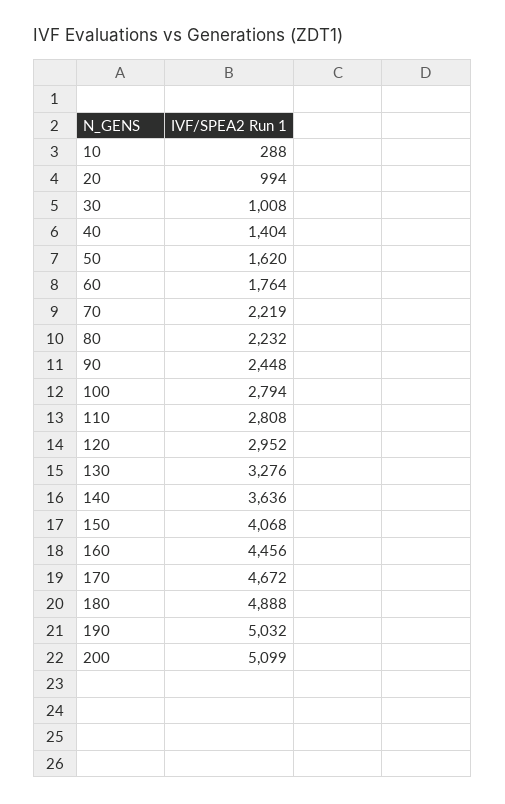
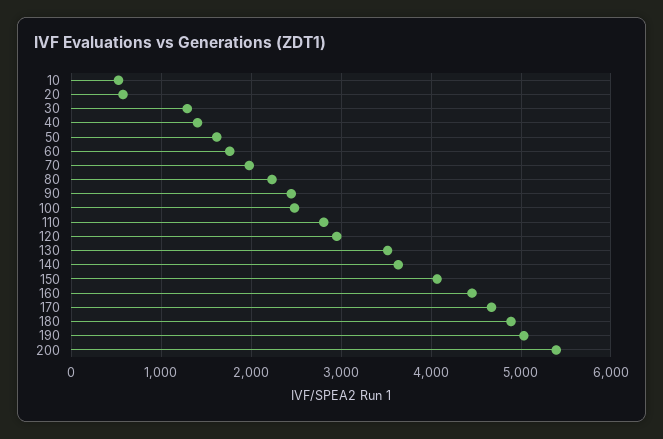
  {
-   "10": 288,
+   "10": 500,
-   "20": 994,
+   "20": 600,
-   "30": 1008,
+   "30": 1300,
    "40": 1404,
    "50": 1620,
    "60": 1764,
-   "70": 2219,
+   "70": 2000,
    "80": 2232,
    "90": 2448,
-   "100": 2794,
+   "100": 2500,
    "110": 2808,
    "120": 2952,
-   "130": 3276,
+   "130": 3500,
    "140": 3636,
    "150": 4068,
    "160": 4456,
    "170": 4672,
    "180": 4888,
    "190": 5032,
-   "200": 5099
+   "200": 5400
  }

